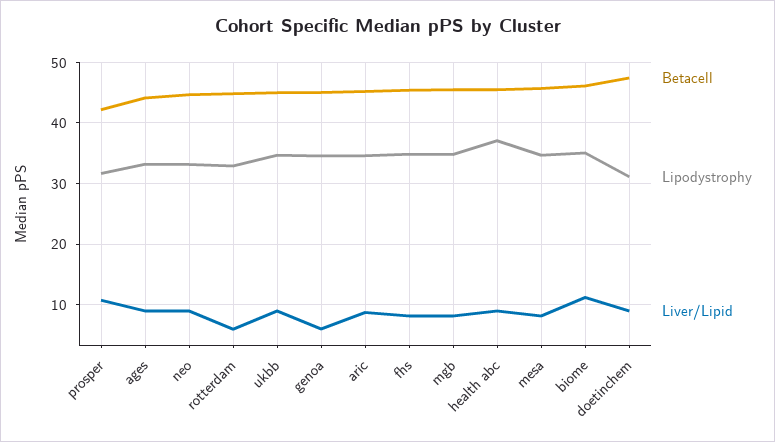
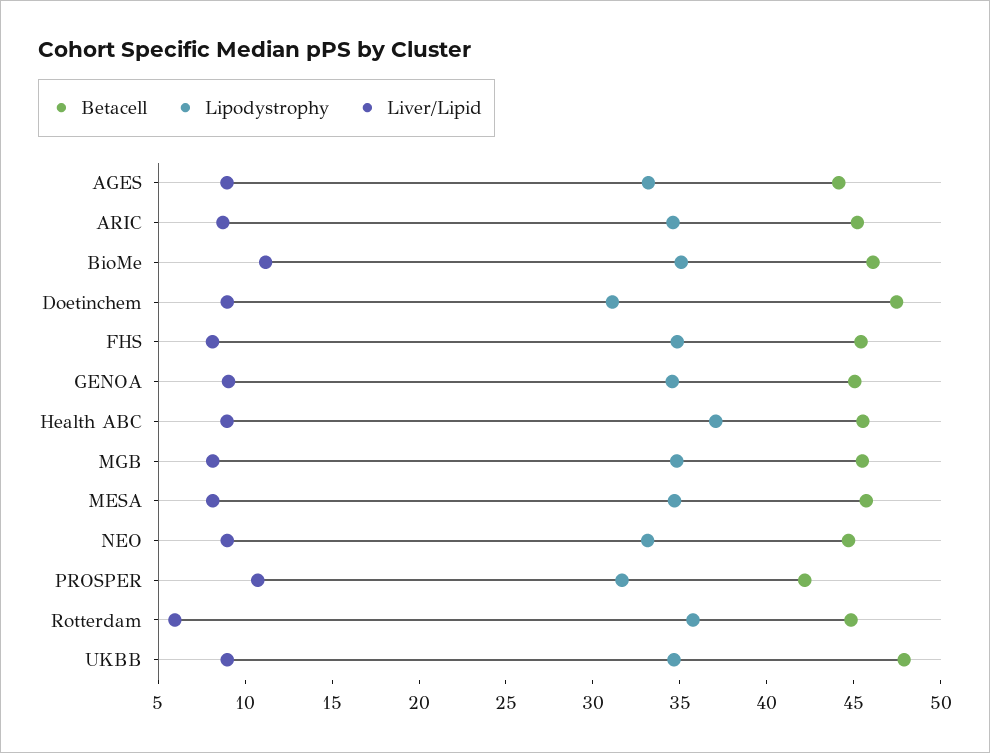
  {
    "Betacell": {
      "prosper": 42,
      "ages": 44,
      "neo": 45,
      "rotterdam": 45,
-     "ukbb": 45,
+     "ukbb": 48,
      "genoa": 45,
      "aric": 45,
      "fhs": 45,
      "mgb": 46,
      "health abc": 46,
      "mesa": 46,
      "biome": 46,
      "doetinchem": 47
    },
    "Lipodystrophy": {
      "prosper": 32,
      "ages": 33,
      "neo": 33,
-     "rotterdam": 33,
+     "rotterdam": 36,
      "ukbb": 35,
      "genoa": 35,
      "aric": 35,
      "fhs": 35,
      "mgb": 35,
      "health abc": 37,
      "mesa": 35,
      "biome": 35,
      "doetinchem": 31
    },
    "Liver/Lipid": {
      "prosper": 11,
      "ages": 9,
      "neo": 9,
      "rotterdam": 6,
      "ukbb": 9,
-     "genoa": 6,
+     "genoa": 9,
      "aric": 9,
      "fhs": 8,
      "mgb": 8,
      "health abc": 9,
      "mesa": 8,
      "biome": 11,
      "doetinchem": 9
    }
  }

